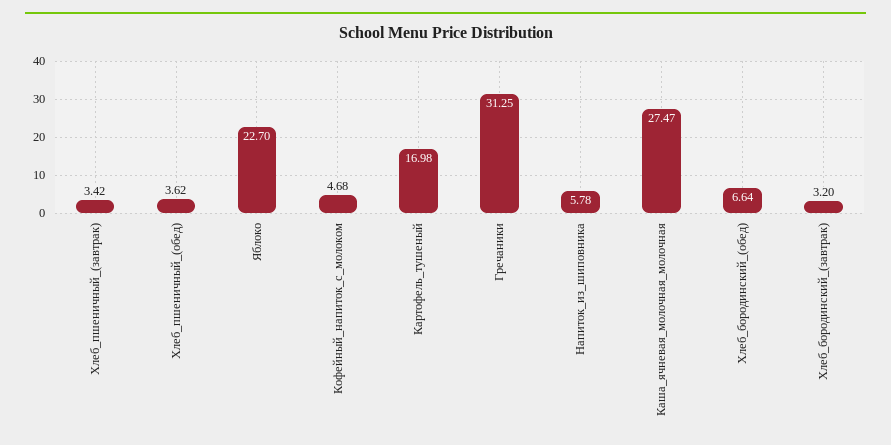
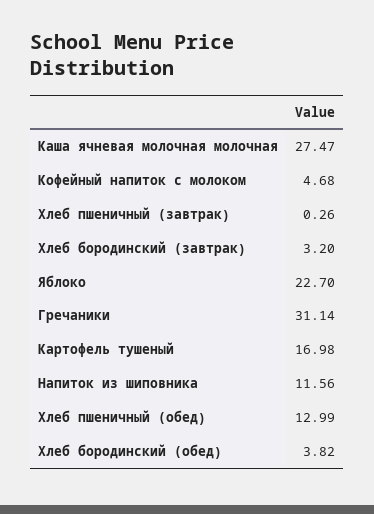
  {
-   "Хлеб_пшеничный_(завтрак)": 3.42,
+   "Хлеб_пшеничный_(завтрак)": 0.26,
-   "Хлеб_пшеничный_(обед)": 3.62,
+   "Хлеб_пшеничный_(обед)": 12.99,
    "Яблоко": 22.7,
    "Кофейный_напиток_с_молоком": 4.68,
    "Картофель_тушеный": 16.98,
-   "Гречаники": 31.25,
+   "Гречаники": 31.14,
-   "Напиток_из_шиповника": 5.78,
+   "Напиток_из_шиповника": 11.56,
    "Каша_ячневая_молочная_молочная": 27.47,
-   "Хлеб_бородинский_(обед)": 6.64,
+   "Хлеб_бородинский_(обед)": 3.82,
    "Хлеб_бородинский_(завтрак)": 3.2
  }

